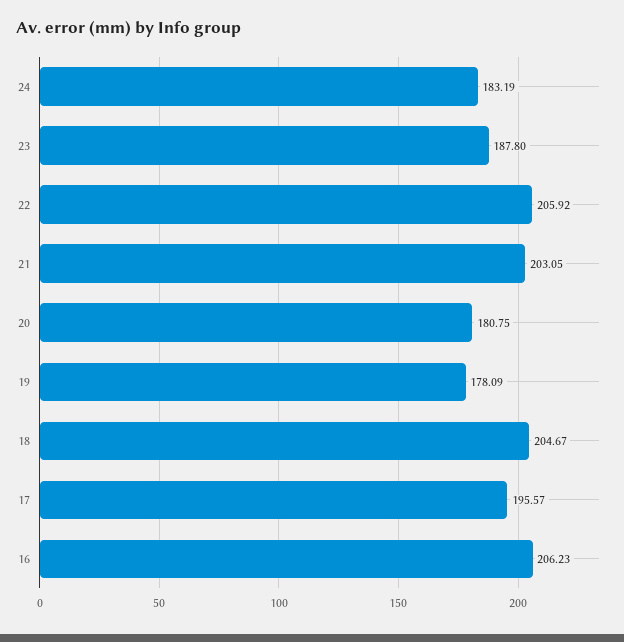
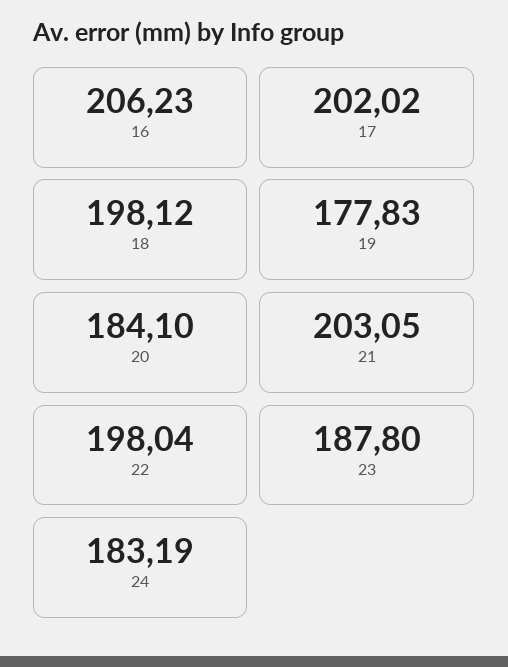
  {
    "24": 183.19,
    "23": 187.8,
-   "22": 205.92,
+   "22": 198.04,
    "21": 203.05,
-   "20": 180.75,
+   "20": 184.1,
-   "19": 178.09,
+   "19": 177.83,
-   "18": 204.67,
+   "18": 198.12,
-   "17": 195.57,
+   "17": 202.02,
    "16": 206.23
  }

